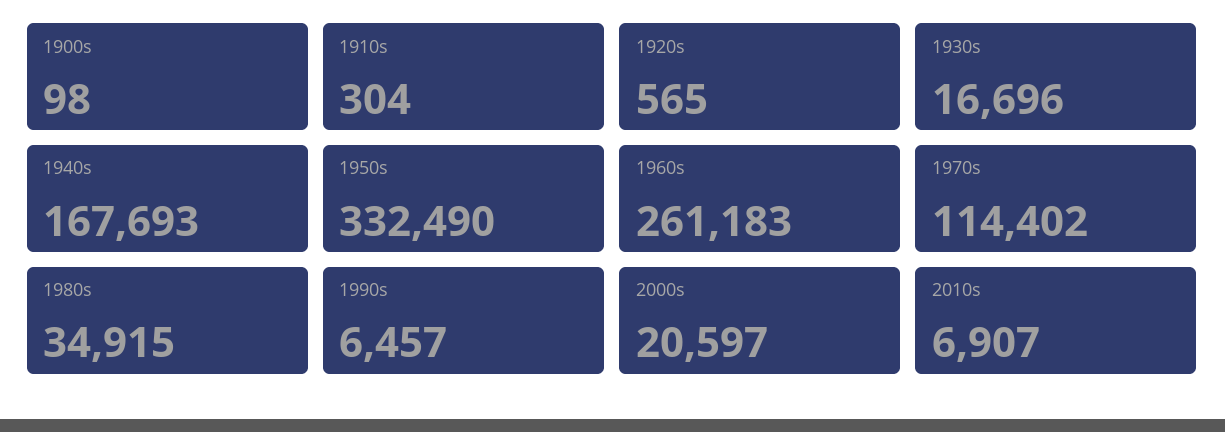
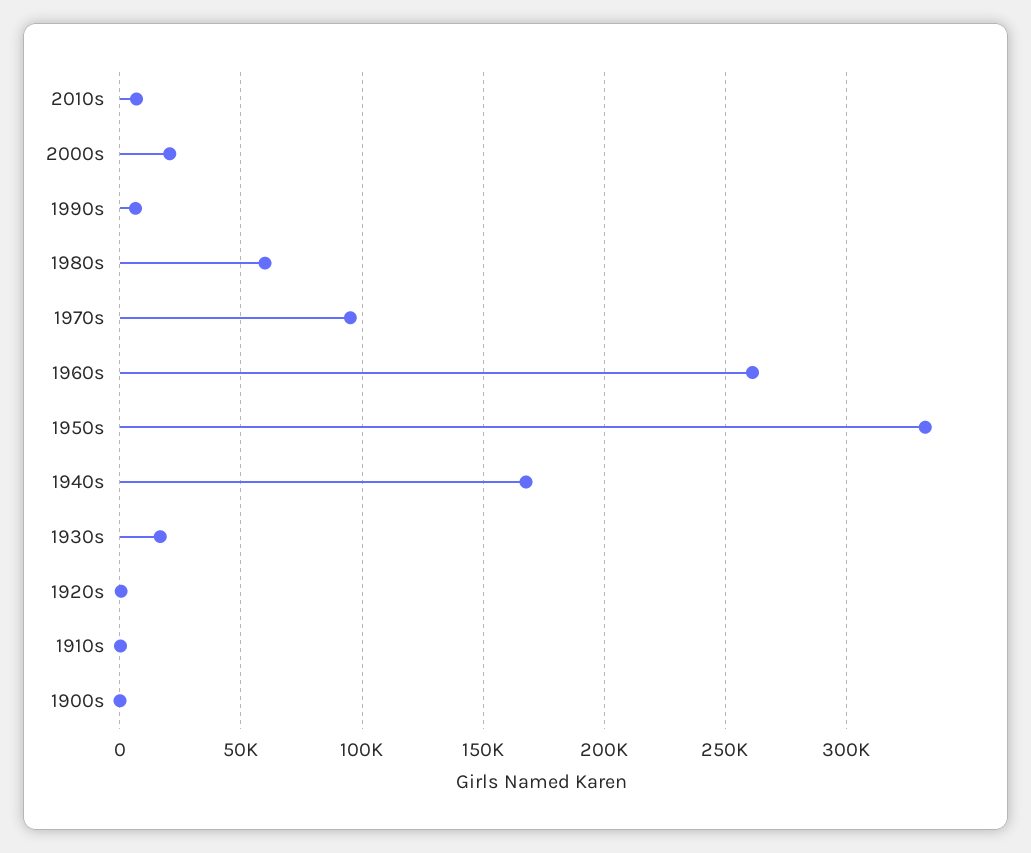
  {
    "1900s": 98,
    "1910s": 304,
    "1920s": 565,
    "1930s": 16696,
    "1940s": 167693,
    "1950s": 332490,
    "1960s": 261183,
-   "1970s": 114402,
+   "1970s": 95000,
-   "1980s": 34915,
+   "1980s": 60000,
    "1990s": 6457,
    "2000s": 20597,
    "2010s": 6907
  }

